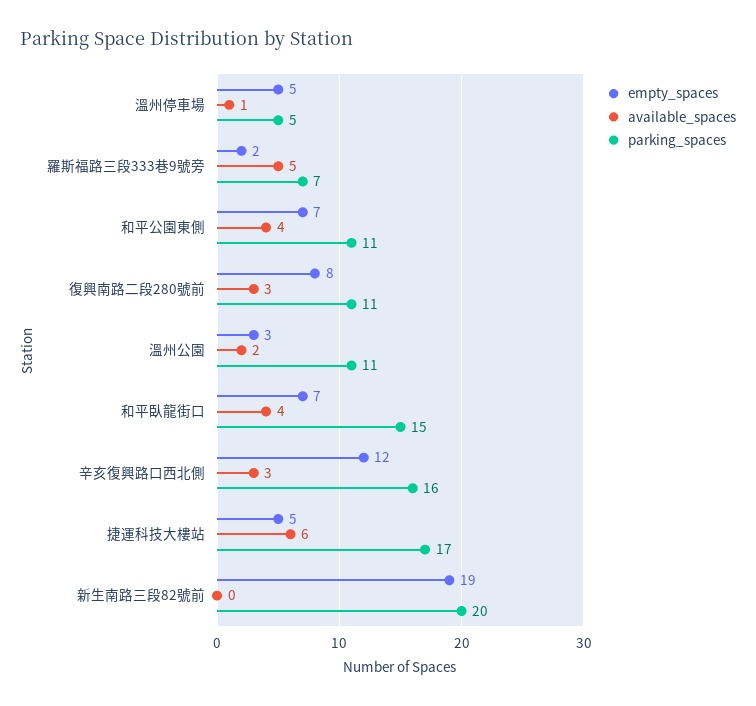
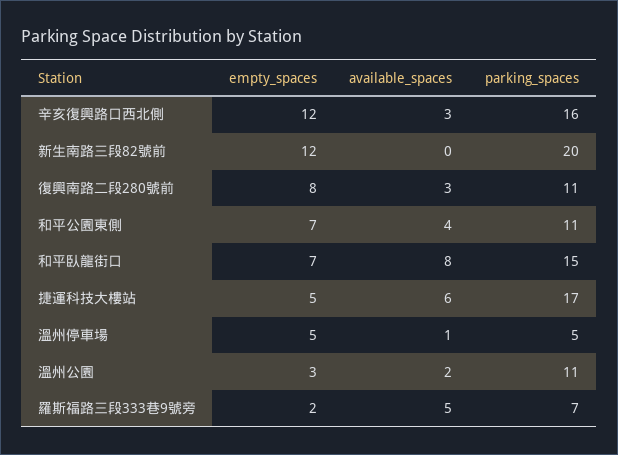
  {
    "empty_spaces": {
      "溫州停車場": 5,
      "羅斯福路三段333巷9號旁": 2,
      "和平公園東側": 7,
      "復興南路二段280號前": 8,
      "溫州公園": 3,
      "和平臥龍街口": 7,
      "辛亥復興路口西北側": 12,
      "捷運科技大樓站": 5,
-     "新生南路三段82號前": 19
+     "新生南路三段82號前": 12
    },
    "available_spaces": {
      "溫州停車場": 1,
      "羅斯福路三段333巷9號旁": 5,
      "和平公園東側": 4,
      "復興南路二段280號前": 3,
      "溫州公園": 2,
-     "和平臥龍街口": 4,
+     "和平臥龍街口": 8,
      "辛亥復興路口西北側": 3,
      "捷運科技大樓站": 6,
      "新生南路三段82號前": 0
    },
    "parking_spaces": {
      "溫州停車場": 5,
      "羅斯福路三段333巷9號旁": 7,
      "和平公園東側": 11,
      "復興南路二段280號前": 11,
      "溫州公園": 11,
      "和平臥龍街口": 15,
      "辛亥復興路口西北側": 16,
      "捷運科技大樓站": 17,
      "新生南路三段82號前": 20
    }
  }

